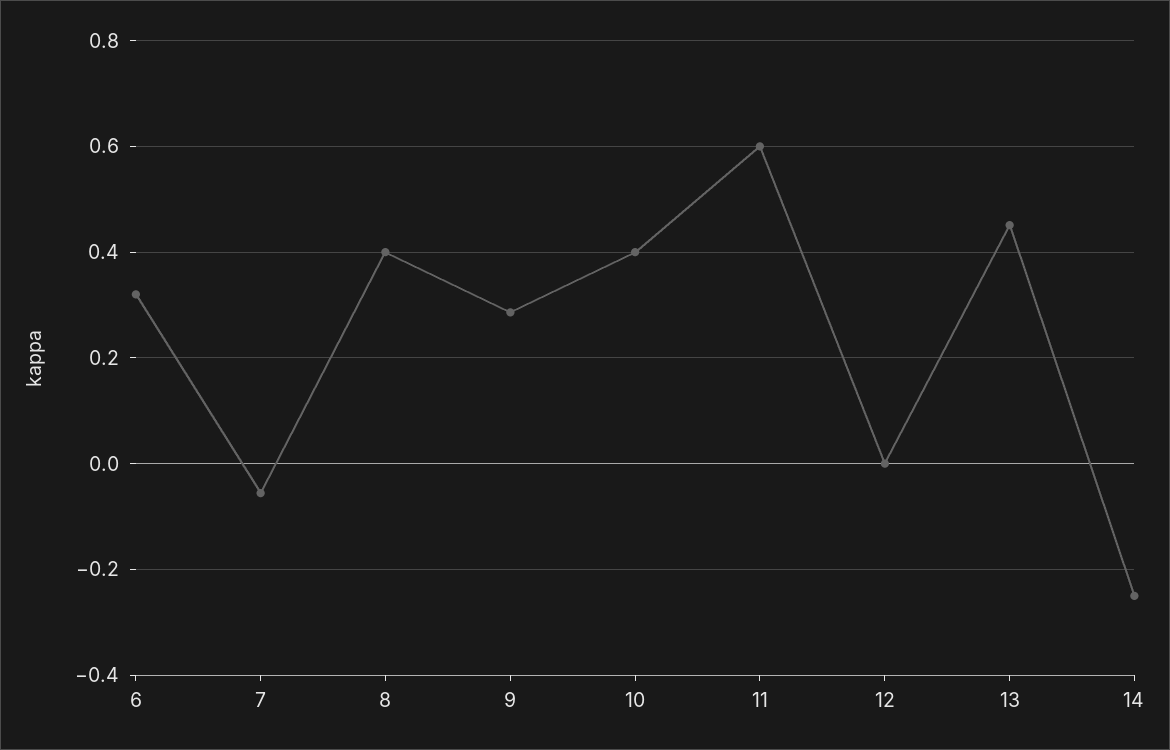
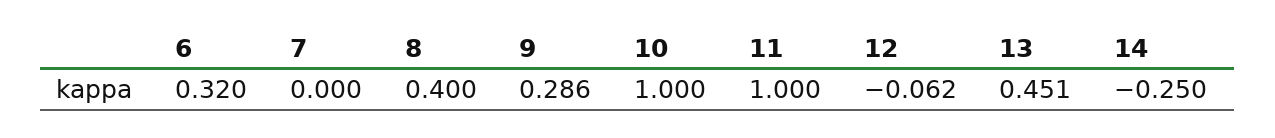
  {
    "6": 0.32,
-   "7": -0.06,
+   "7": 0,
    "8": 0.4,
    "9": 0.286,
-   "10": 0.4,
+   "10": 1,
-   "11": 0.6,
+   "11": 1,
-   "12": 0,
+   "12": -0.062,
    "13": 0.451,
    "14": -0.25
  }

